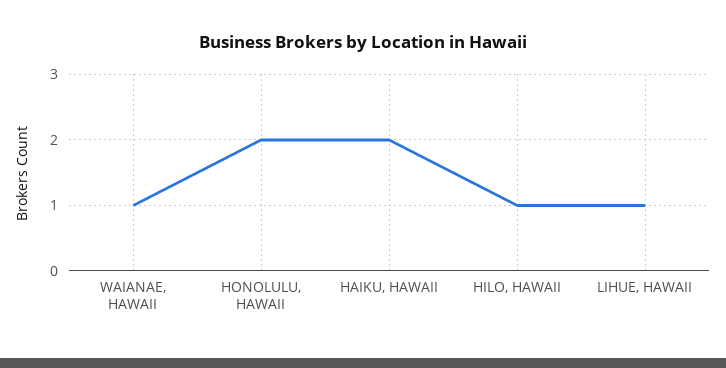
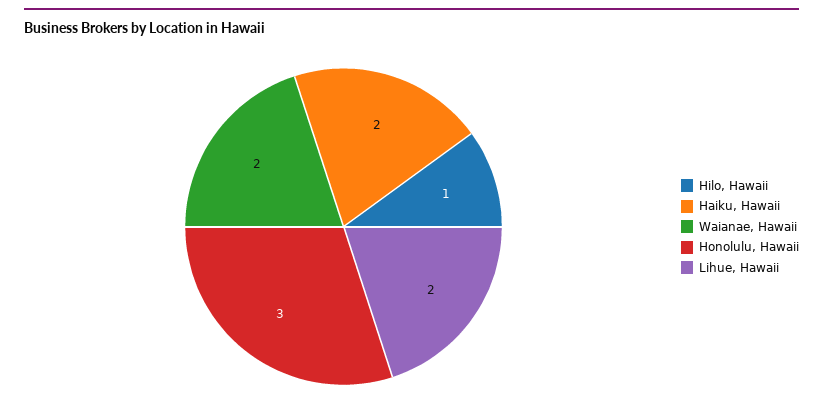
  {
-   "WAIANAE, HAWAII": 1,
+   "WAIANAE, HAWAII": 2,
-   "HONOLULU, HAWAII": 2,
+   "HONOLULU, HAWAII": 3,
    "HAIKU, HAWAII": 2,
    "HILO, HAWAII": 1,
-   "LIHUE, HAWAII": 1
+   "LIHUE, HAWAII": 2
  }

